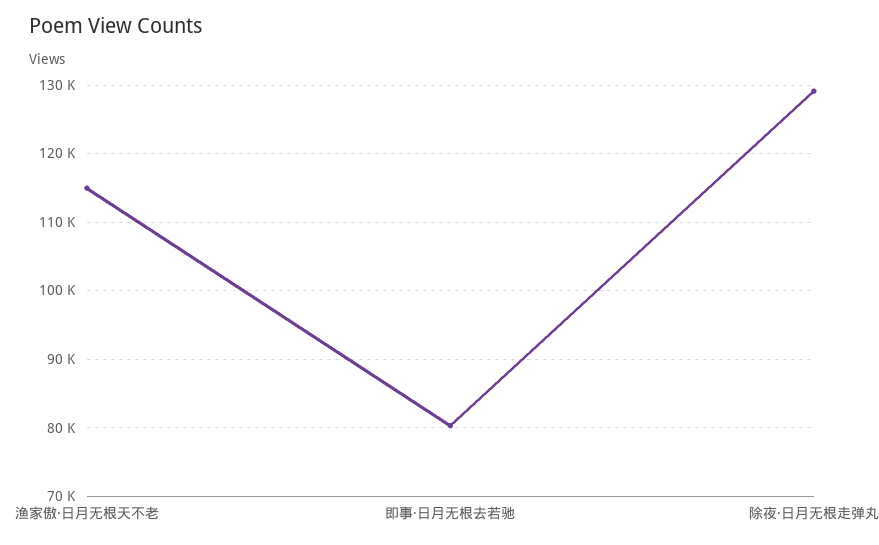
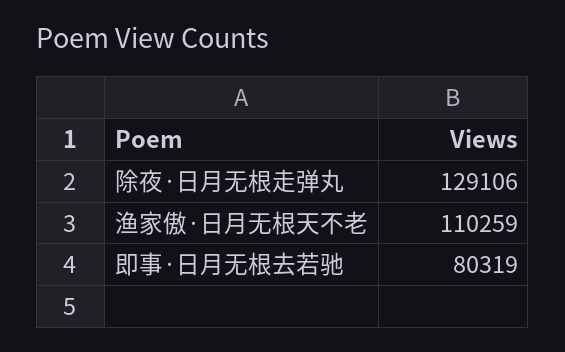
  {
-   "渔家傲·日月无根天不老": 115000,
+   "渔家傲·日月无根天不老": 110259,
    "即事·日月无根去若驰": 80319,
    "除夜·日月无根走弹丸": 129106
  }

